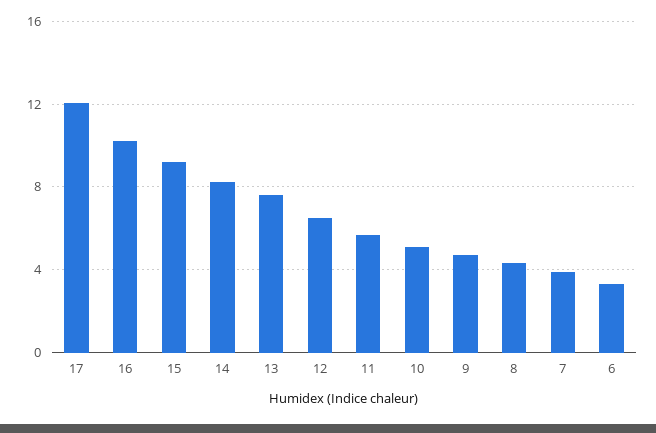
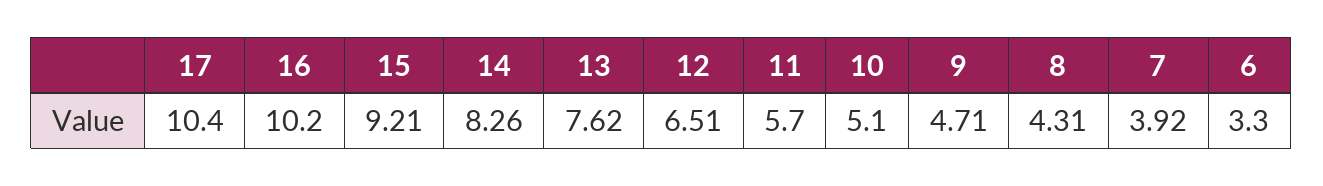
  {
-   "17": 12,
+   "17": 10.4,
    "16": 10.2,
    "15": 9.21,
    "14": 8.26,
    "13": 7.62,
    "12": 6.51,
    "11": 5.7,
    "10": 5.1,
    "9": 4.71,
    "8": 4.31,
    "7": 3.92,
    "6": 3.3
  }

